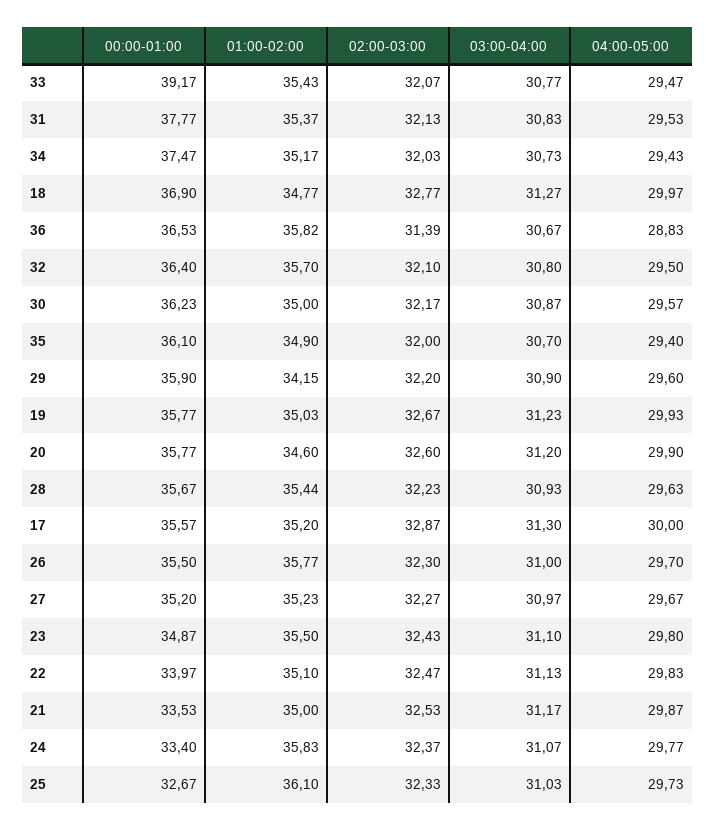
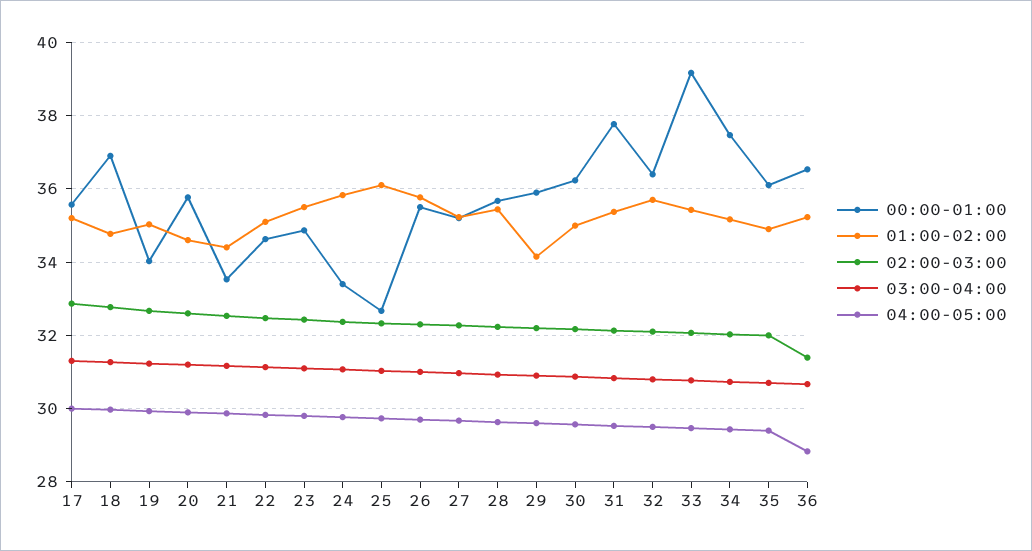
  {
    "00:00-01:00": {
      "33": 39.17,
      "31": 37.77,
      "34": 37.47,
      "18": 36.9,
      "36": 36.53,
      "32": 36.4,
      "30": 36.23,
      "35": 36.1,
      "29": 35.9,
-     "19": 35.77,
+     "19": 34,
      "20": 35.77,
      "28": 35.67,
      "17": 35.57,
      "26": 35.5,
      "27": 35.2,
      "23": 34.87,
-     "22": 33.97,
+     "22": 34.6,
      "21": 33.53,
      "24": 33.4,
      "25": 32.67
    },
    "01:00-02:00": {
      "33": 35.43,
      "31": 35.37,
      "34": 35.17,
      "18": 34.77,
-     "36": 35.82,
+     "36": 35.2,
      "32": 35.7,
      "30": 35,
      "35": 34.9,
      "29": 34.15,
      "19": 35.03,
      "20": 34.6,
      "28": 35.44,
      "17": 35.2,
      "26": 35.77,
      "27": 35.23,
      "23": 35.5,
      "22": 35.1,
-     "21": 35,
+     "21": 34.4,
      "24": 35.83,
      "25": 36.1
    },
    "02:00-03:00": {
      "33": 32.07,
      "31": 32.13,
      "34": 32.03,
      "18": 32.77,
      "36": 31.39,
      "32": 32.1,
      "30": 32.17,
      "35": 32,
      "29": 32.2,
      "19": 32.67,
      "20": 32.6,
      "28": 32.23,
      "17": 32.87,
      "26": 32.3,
      "27": 32.27,
      "23": 32.43,
      "22": 32.47,
      "21": 32.53,
      "24": 32.37,
      "25": 32.33
    },
    "03:00-04:00": {
      "33": 30.77,
      "31": 30.83,
      "34": 30.73,
      "18": 31.27,
      "36": 30.67,
      "32": 30.8,
      "30": 30.87,
      "35": 30.7,
      "29": 30.9,
      "19": 31.23,
      "20": 31.2,
      "28": 30.93,
      "17": 31.3,
      "26": 31,
      "27": 30.97,
      "23": 31.1,
      "22": 31.13,
      "21": 31.17,
      "24": 31.07,
      "25": 31.03
    },
    "04:00-05:00": {
      "33": 29.47,
      "31": 29.53,
      "34": 29.43,
      "18": 29.97,
      "36": 28.83,
      "32": 29.5,
      "30": 29.57,
      "35": 29.4,
      "29": 29.6,
      "19": 29.93,
      "20": 29.9,
      "28": 29.63,
      "17": 30,
      "26": 29.7,
      "27": 29.67,
      "23": 29.8,
      "22": 29.83,
      "21": 29.87,
      "24": 29.77,
      "25": 29.73
    }
  }

